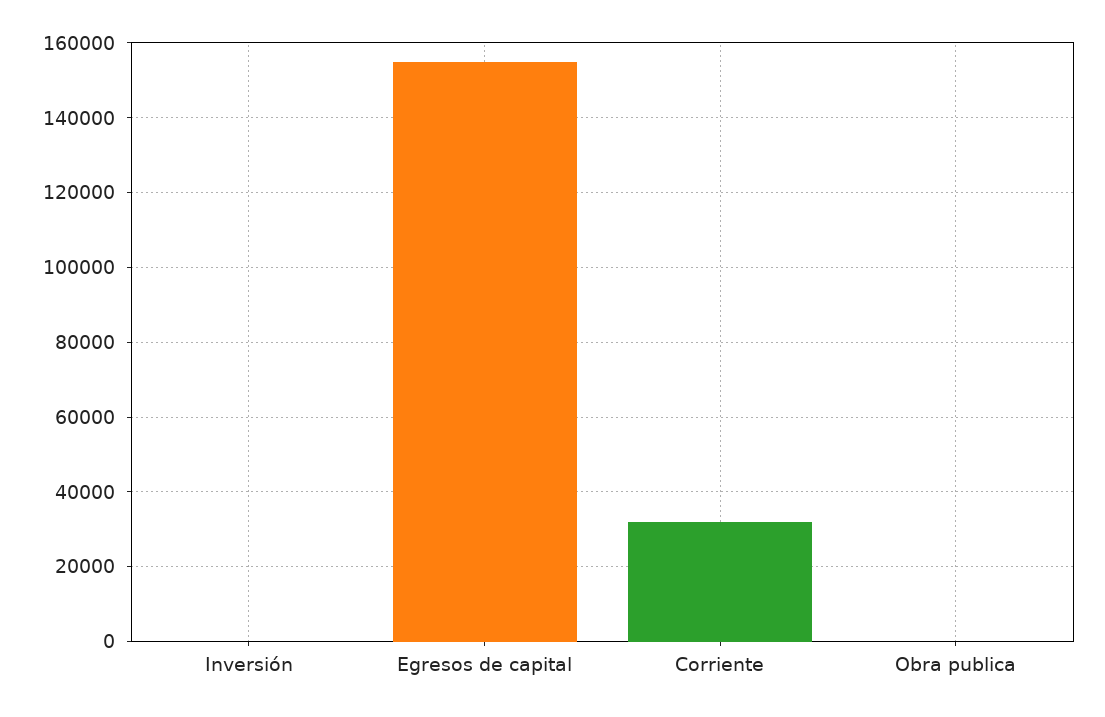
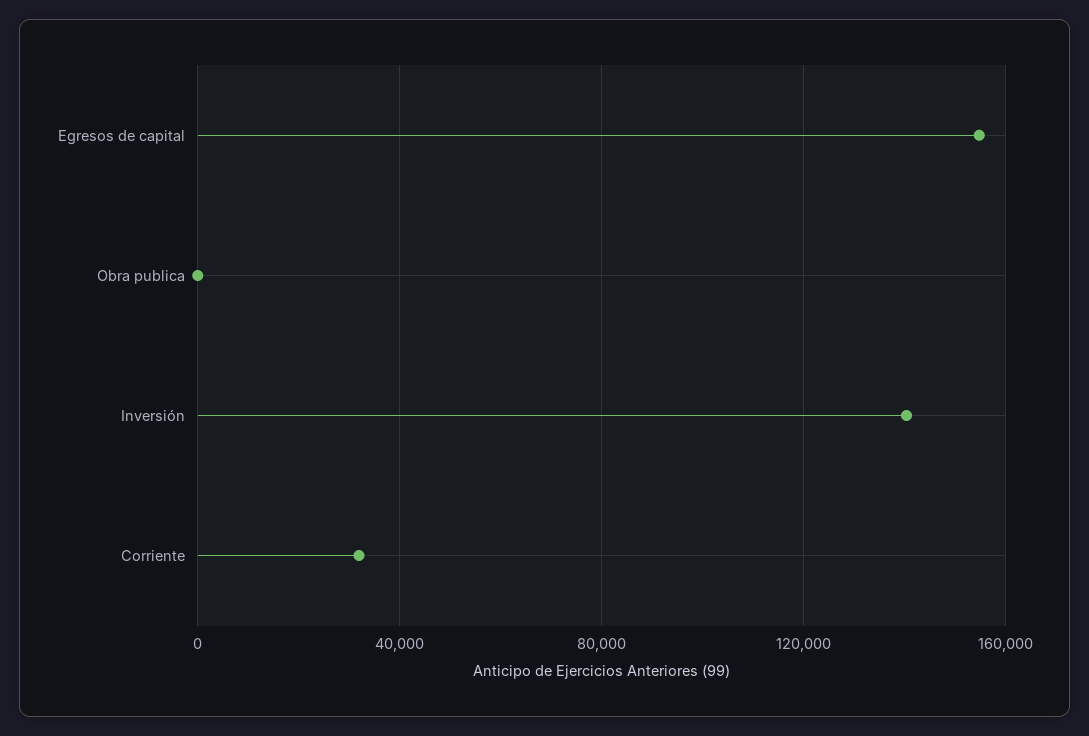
  {
-   "Inversión": 0,
+   "Inversión": 140000,
    "Egresos de capital": 154000,
    "Corriente": 32000,
    "Obra publica": 0
  }

